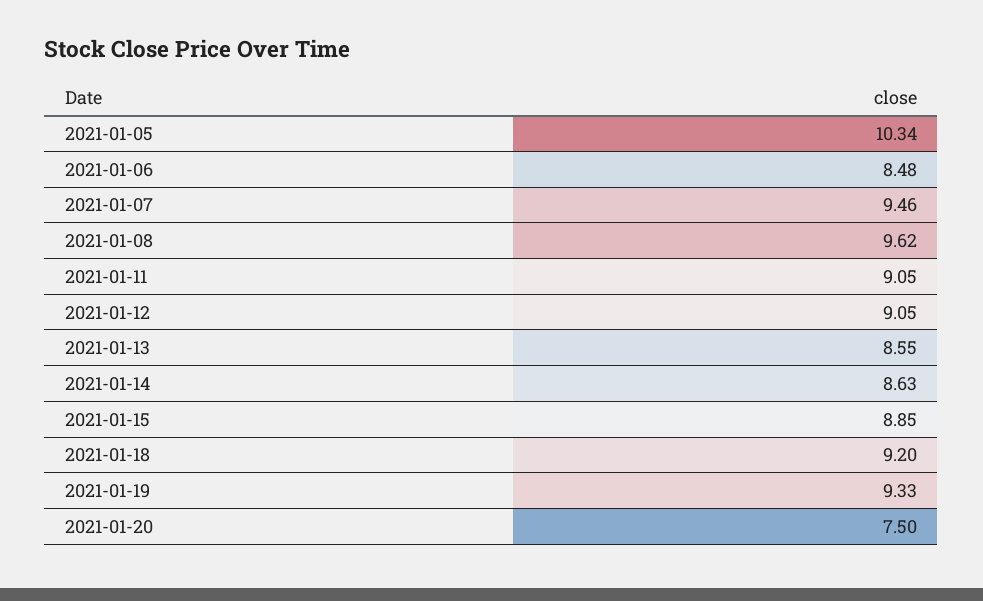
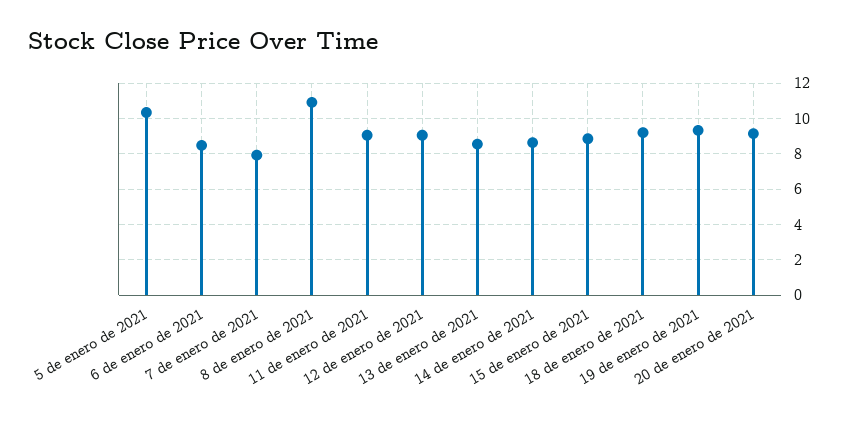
  {
    "2021-01-05": 10.34,
    "2021-01-06": 8.48,
-   "2021-01-07": 9.46,
+   "2021-01-07": 8,
-   "2021-01-08": 9.62,
+   "2021-01-08": 11,
    "2021-01-11": 9.05,
    "2021-01-12": 9.05,
    "2021-01-13": 8.55,
    "2021-01-14": 8.63,
    "2021-01-15": 8.85,
    "2021-01-18": 9.2,
    "2021-01-19": 9.33,
-   "2021-01-20": 7.5
+   "2021-01-20": 9
  }

